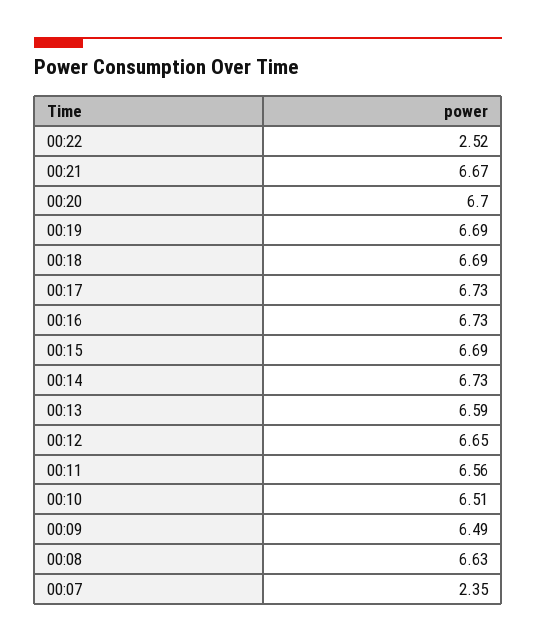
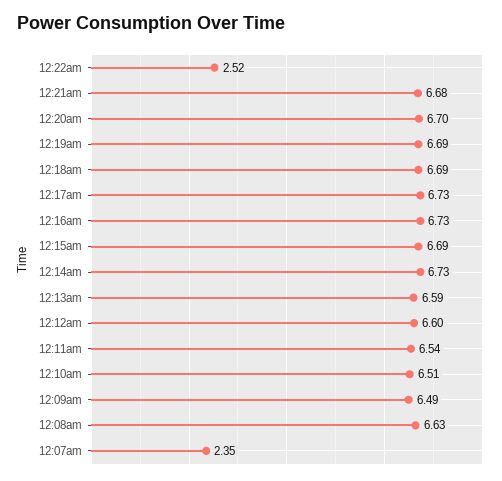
  {
    "00:22": 2.52,
-   "00:21": 6.67,
+   "00:21": 6.68,
    "00:20": 6.7,
    "00:19": 6.69,
    "00:18": 6.69,
    "00:17": 6.73,
    "00:16": 6.73,
    "00:15": 6.69,
    "00:14": 6.73,
    "00:13": 6.59,
-   "00:12": 6.65,
+   "00:12": 6.6,
-   "00:11": 6.56,
+   "00:11": 6.54,
    "00:10": 6.51,
    "00:09": 6.49,
    "00:08": 6.63,
    "00:07": 2.35
  }

